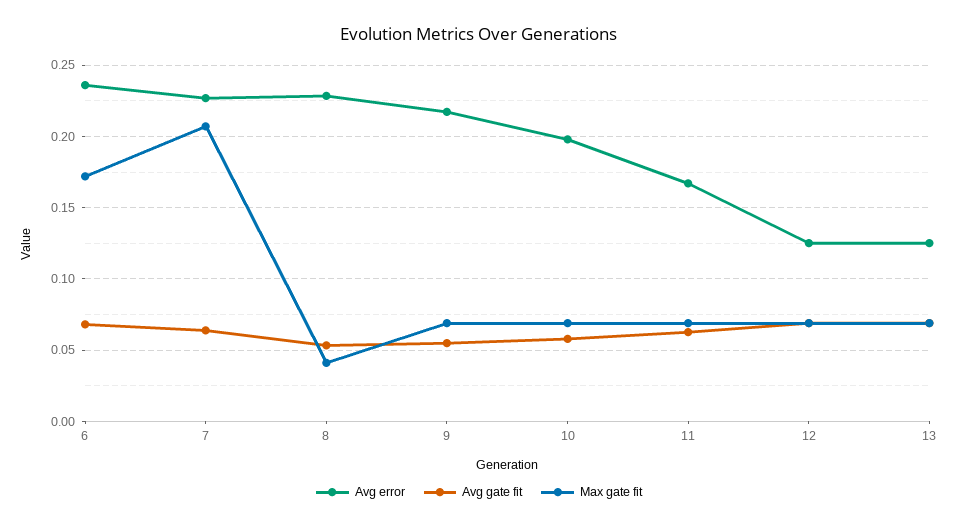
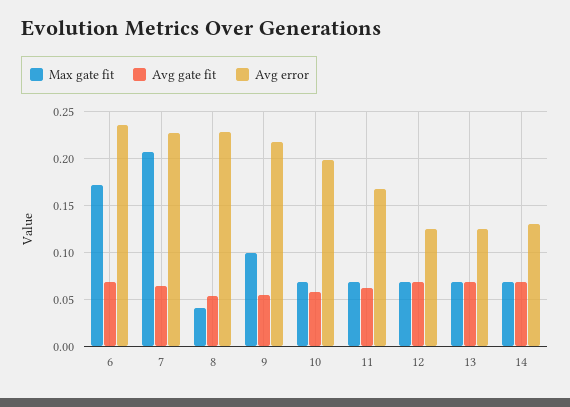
  {
    "Avg error": {
      "6": 0.235,
      "7": 0.225,
      "8": 0.23,
      "9": 0.215,
      "10": 0.2,
      "11": 0.165,
      "12": 0.125,
-     "13": 0.125
+     "13": 0.125,
+     "14": 0.13
    },
    "Avg gate fit": {
      "6": 0.07,
      "7": 0.065,
      "8": 0.055,
      "9": 0.055,
      "10": 0.06,
      "11": 0.065,
      "12": 0.07,
-     "13": 0.07
+     "13": 0.07,
+     "14": 0.07
    },
    "Max gate fit": {
      "6": 0.17,
      "7": 0.205,
      "8": 0.04,
-     "9": 0.07,
+     "9": 0.1,
      "10": 0.07,
      "11": 0.07,
      "12": 0.07,
-     "13": 0.07
+     "13": 0.07,
+     "14": 0.07
    }
  }

